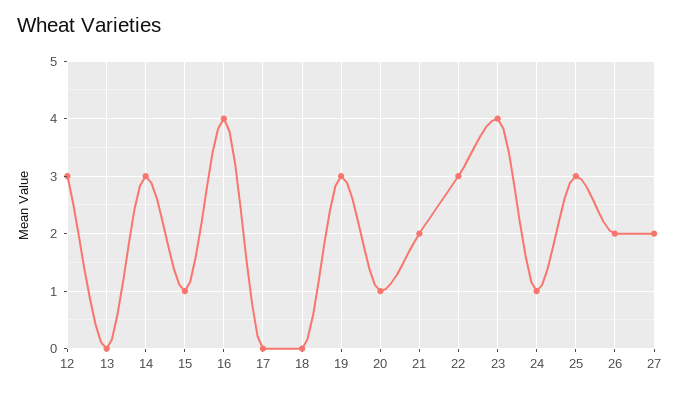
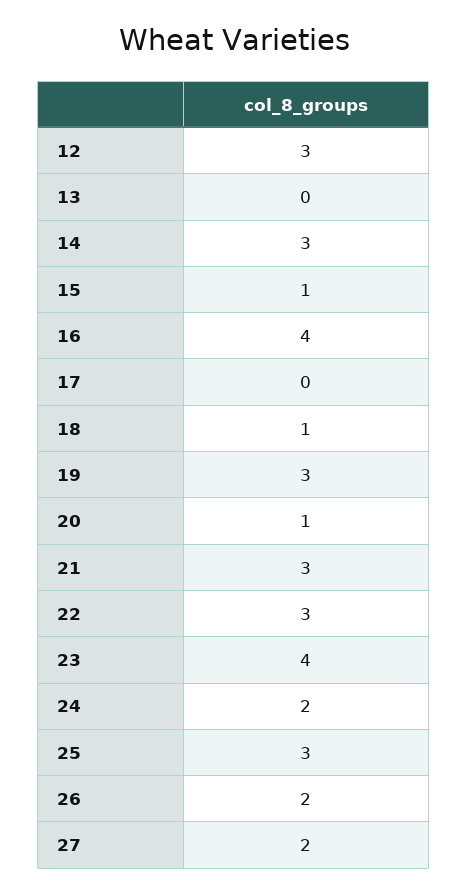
  {
    "12": 3,
    "13": 0,
    "14": 3,
    "15": 1,
    "16": 4,
    "17": 0,
-   "18": 0,
+   "18": 1,
    "19": 3,
    "20": 1,
-   "21": 2,
+   "21": 3,
    "22": 3,
    "23": 4,
-   "24": 1,
+   "24": 2,
    "25": 3,
    "26": 2,
    "27": 2
  }

